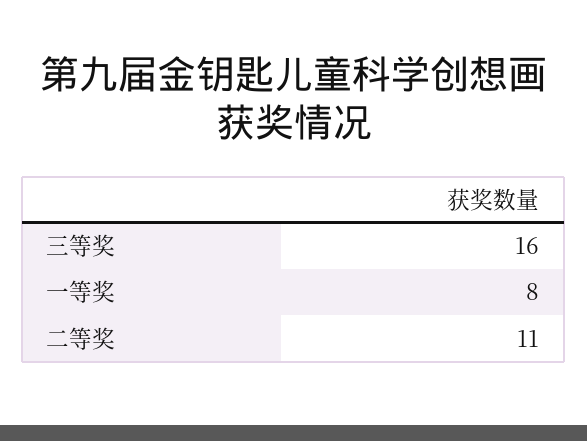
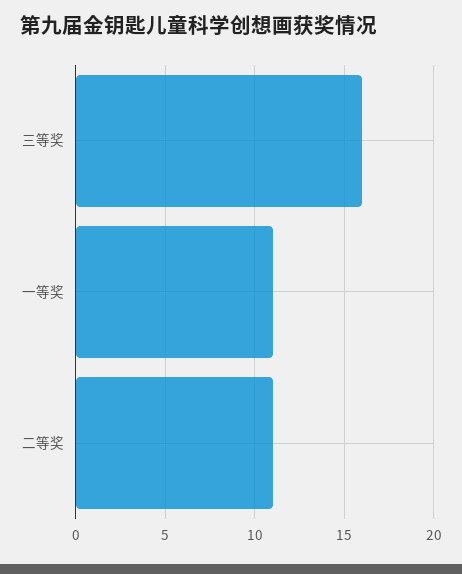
  {
    "三等奖": 16,
-   "一等奖": 8,
+   "一等奖": 11,
    "二等奖": 11
  }

